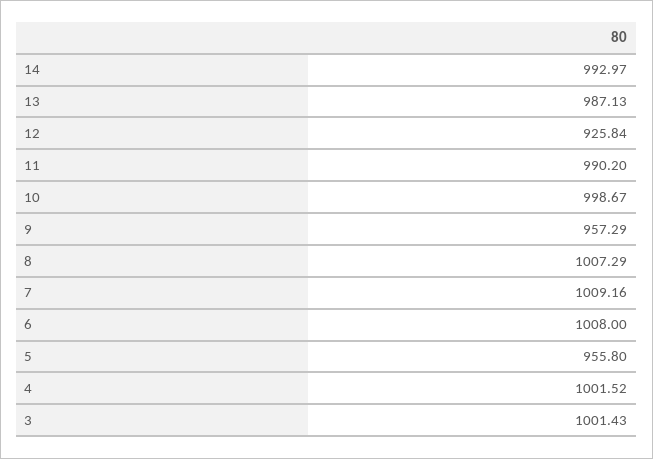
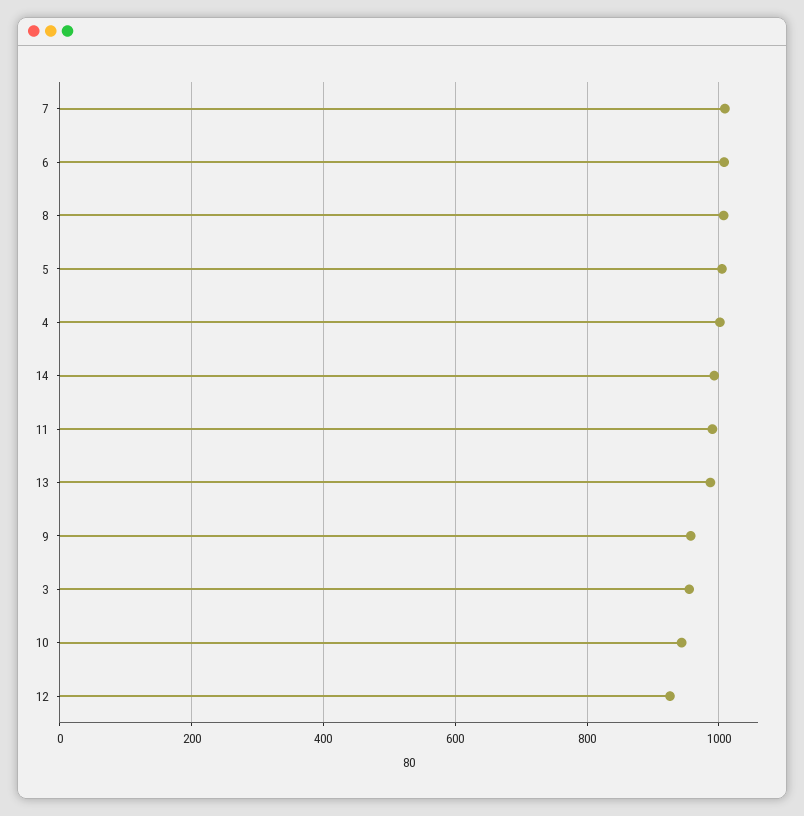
  {
    "14": 992.97,
    "13": 987.13,
    "12": 925.84,
    "11": 990.2,
-   "10": 998.67,
+   "10": 940,
    "9": 957.29,
    "8": 1007.29,
    "7": 1009.16,
    "6": 1008,
-   "5": 955.8,
+   "5": 1000,
    "4": 1001.52,
-   "3": 1001.43
+   "3": 960
  }

